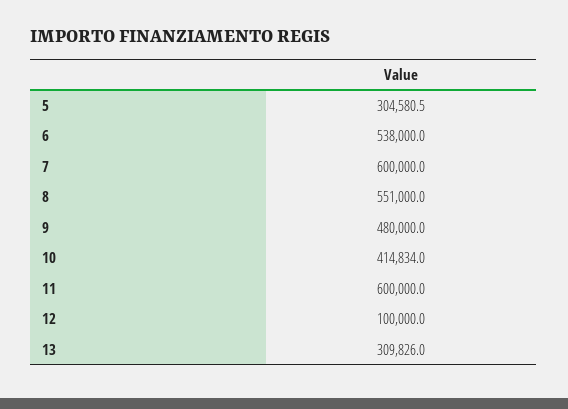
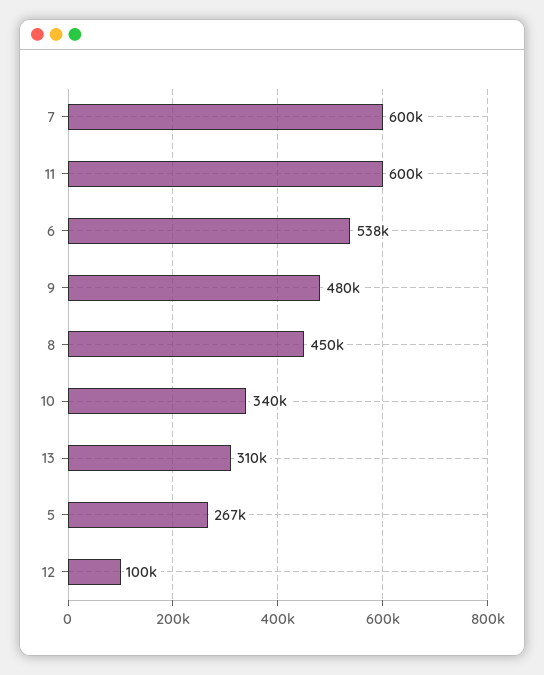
  {
-   "5": 304580.5,
+   "5": 267000,
    "6": 538000,
    "7": 600000,
-   "8": 551000,
+   "8": 450000,
    "9": 480000,
-   "10": 414834,
+   "10": 340000,
    "11": 600000,
    "12": 100000,
    "13": 309826
  }

